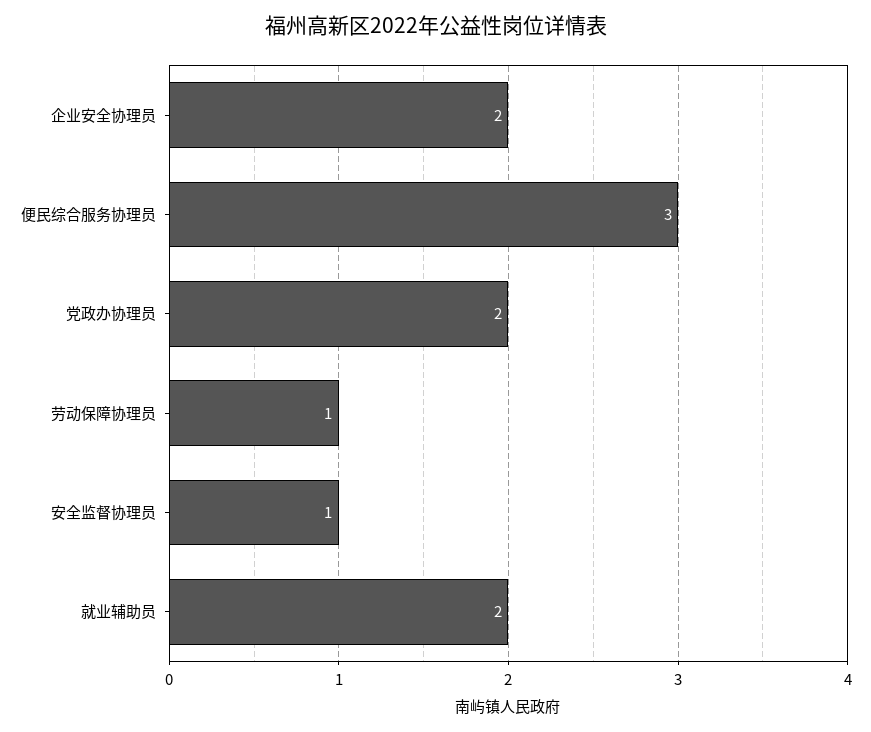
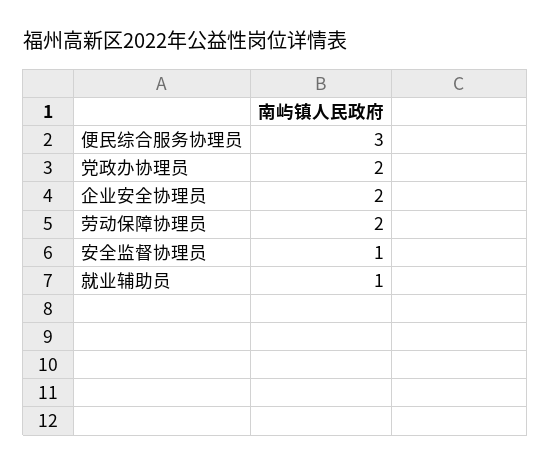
  {
    "企业安全协理员": 2,
    "便民综合服务协理员": 3,
    "党政办协理员": 2,
-   "劳动保障协理员": 1,
+   "劳动保障协理员": 2,
    "安全监督协理员": 1,
-   "就业辅助员": 2
+   "就业辅助员": 1
  }

